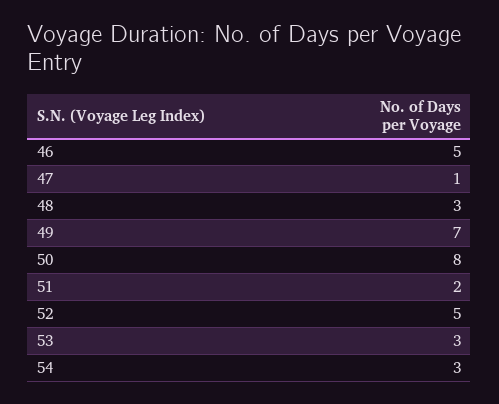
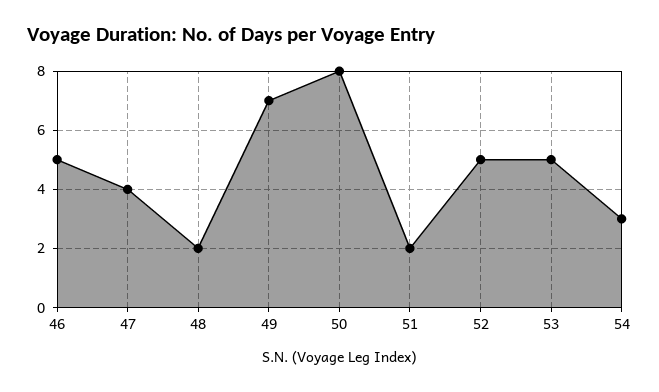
  {
    "46": 5,
-   "47": 1,
+   "47": 4,
-   "48": 3,
+   "48": 2,
    "49": 7,
    "50": 8,
    "51": 2,
    "52": 5,
-   "53": 3,
+   "53": 5,
    "54": 3
  }

